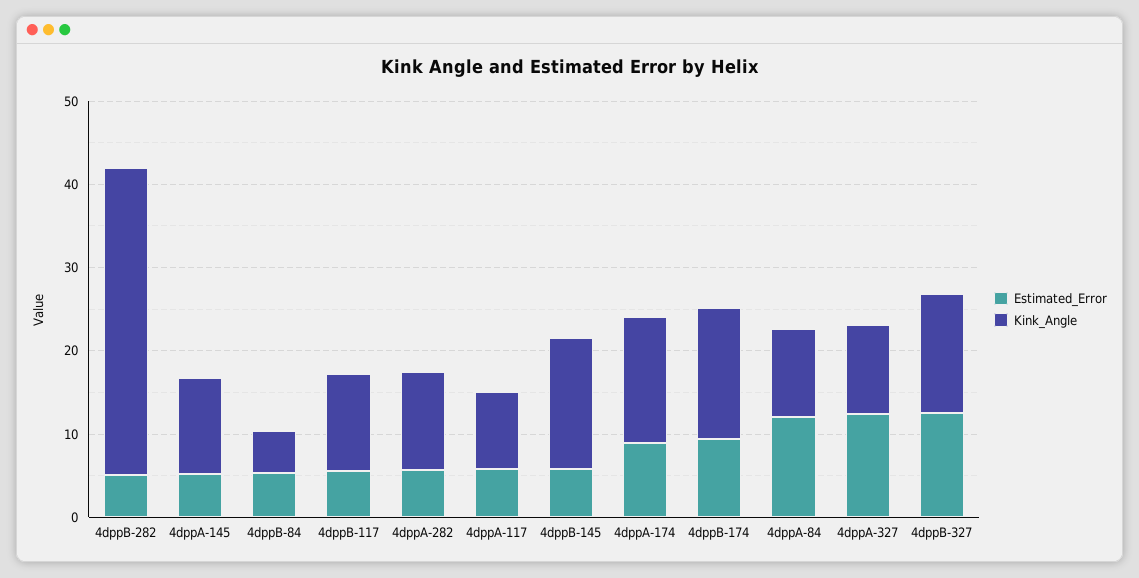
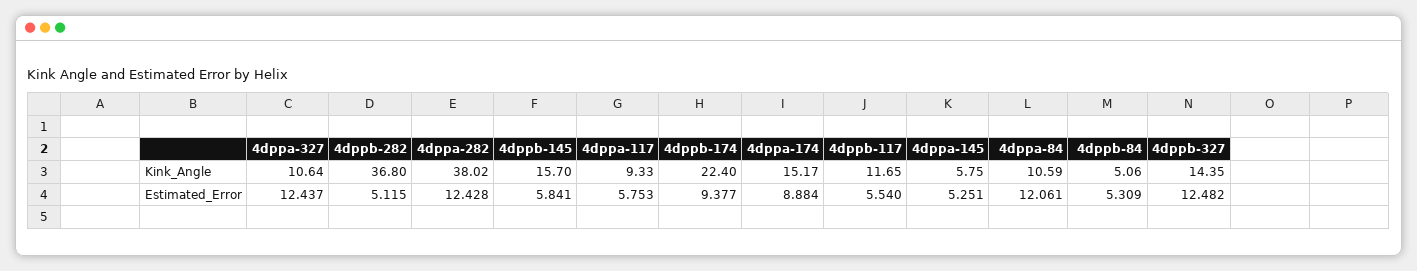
  {
    "Estimated_Error": {
      "4dppB-282": 5.115,
      "4dppA-145": 5.251,
      "4dppB-84": 5.309,
      "4dppB-117": 5.54,
-     "4dppA-282": 6,
+     "4dppA-282": 12.428,
      "4dppA-117": 5.753,
      "4dppB-145": 5.841,
      "4dppA-174": 8.884,
      "4dppB-174": 9.377,
      "4dppA-84": 12.061,
      "4dppA-327": 12.437,
      "4dppB-327": 12.482
    },
    "Kink_Angle": {
      "4dppB-282": 36.8,
-     "4dppA-145": 12,
+     "4dppA-145": 5.75,
      "4dppB-84": 5.06,
      "4dppB-117": 11.65,
-     "4dppA-282": 12,
+     "4dppA-282": 38.02,
      "4dppA-117": 9.33,
      "4dppB-145": 15.7,
      "4dppA-174": 15.17,
-     "4dppB-174": 16,
+     "4dppB-174": 22.4,
      "4dppA-84": 10.59,
      "4dppA-327": 10.64,
      "4dppB-327": 14.35
    }
  }

